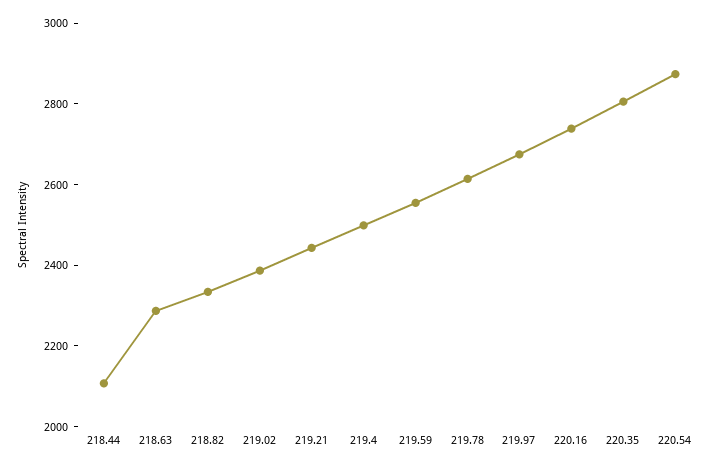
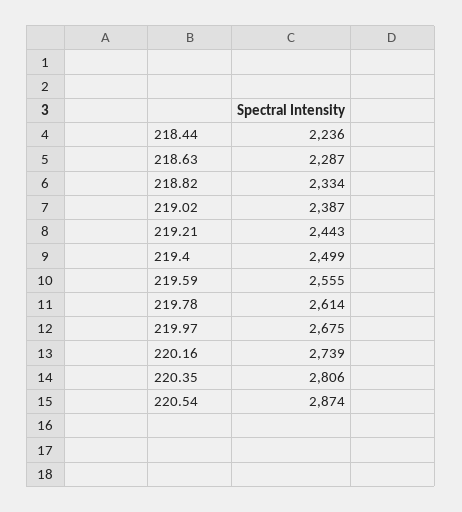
  {
-   "218.44": 2100,
+   "218.44": 2236,
    "218.63": 2287,
    "218.82": 2334,
    "219.02": 2387,
    "219.21": 2443,
    "219.4": 2499,
    "219.59": 2555,
    "219.78": 2614,
    "219.97": 2675,
    "220.16": 2739,
    "220.35": 2806,
    "220.54": 2874
  }

